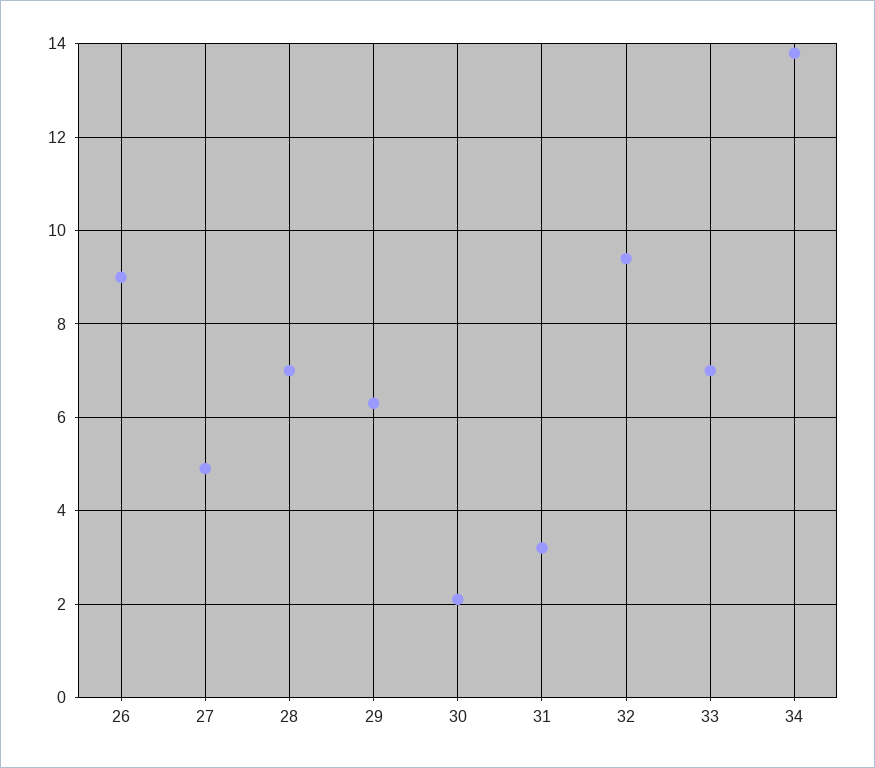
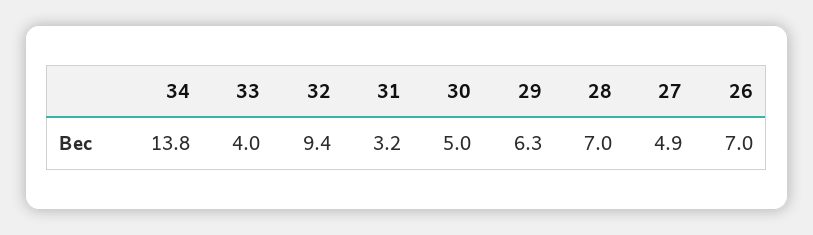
  {
-   "26": 9,
+   "26": 7,
    "27": 4.9,
    "28": 7,
    "29": 6.3,
-   "30": 2,
+   "30": 5,
    "31": 3.2,
    "32": 9.4,
-   "33": 7,
+   "33": 4,
    "34": 13.8
  }

